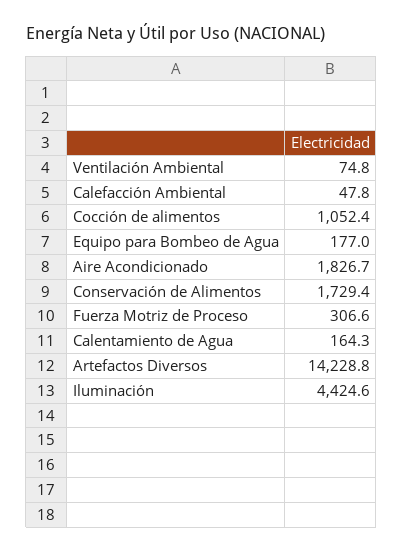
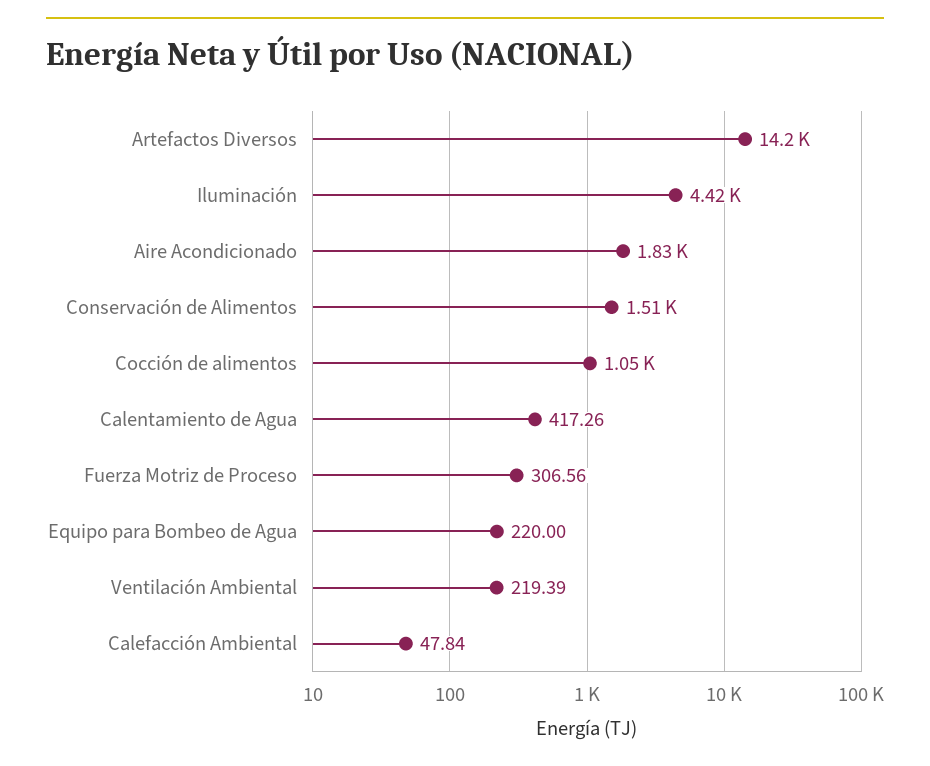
  {
-   "Ventilación Ambiental": 74.8,
+   "Ventilación Ambiental": 219.39,
    "Calefacción Ambiental": 47.84,
    "Cocción de alimentos": 1052.4,
-   "Equipo para Bombeo de Agua": 177,
+   "Equipo para Bombeo de Agua": 220,
    "Aire Acondicionado": 1826.7,
-   "Conservación de Alimentos": 1729.4,
+   "Conservación de Alimentos": 1510,
    "Fuerza Motriz de Proceso": 306.56,
-   "Calentamiento de Agua": 164.3,
+   "Calentamiento de Agua": 417.26,
    "Artefactos Diversos": 14228.8,
    "Iluminación": 4424.6
  }

